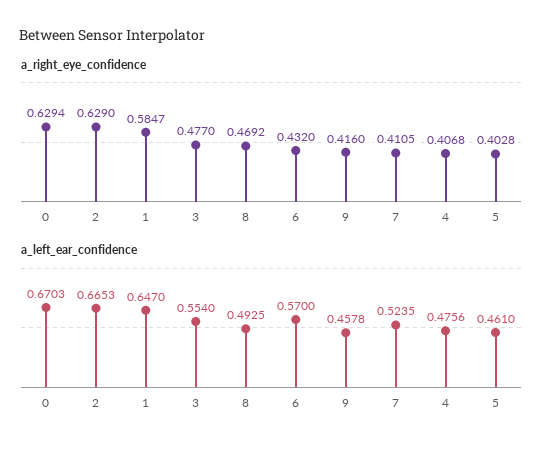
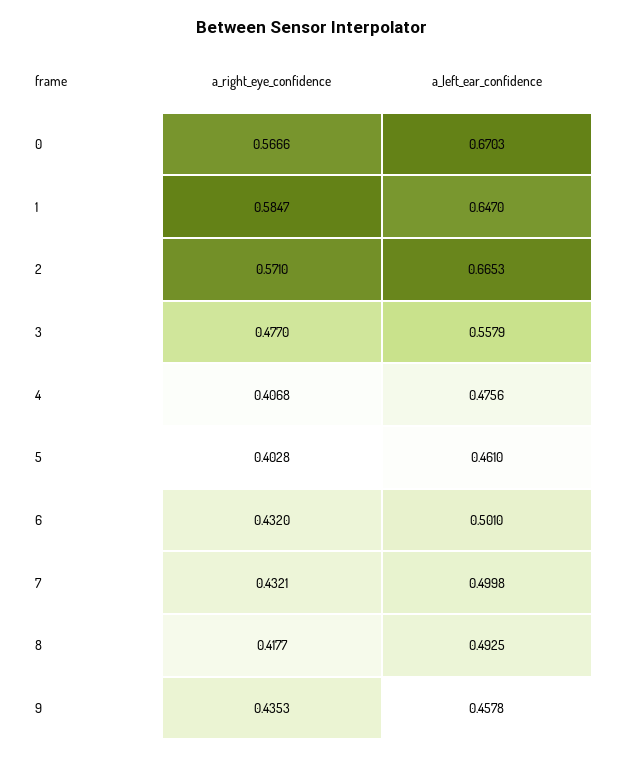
  {
    "a_right_eye_confidence": {
-     "0": 0.6294,
+     "0": 0.5666,
-     "2": 0.629,
+     "2": 0.571,
      "1": 0.5847,
      "3": 0.477,
-     "8": 0.4692,
+     "8": 0.4177,
      "6": 0.432,
-     "9": 0.416,
+     "9": 0.4353,
-     "7": 0.4105,
+     "7": 0.4321,
      "4": 0.4068,
      "5": 0.4028
    },
    "a_left_ear_confidence": {
      "0": 0.6703,
      "2": 0.6653,
      "1": 0.647,
-     "3": 0.554,
+     "3": 0.5579,
      "8": 0.4925,
-     "6": 0.57,
+     "6": 0.501,
      "9": 0.4578,
-     "7": 0.5235,
+     "7": 0.4998,
      "4": 0.4756,
      "5": 0.461
    }
  }

